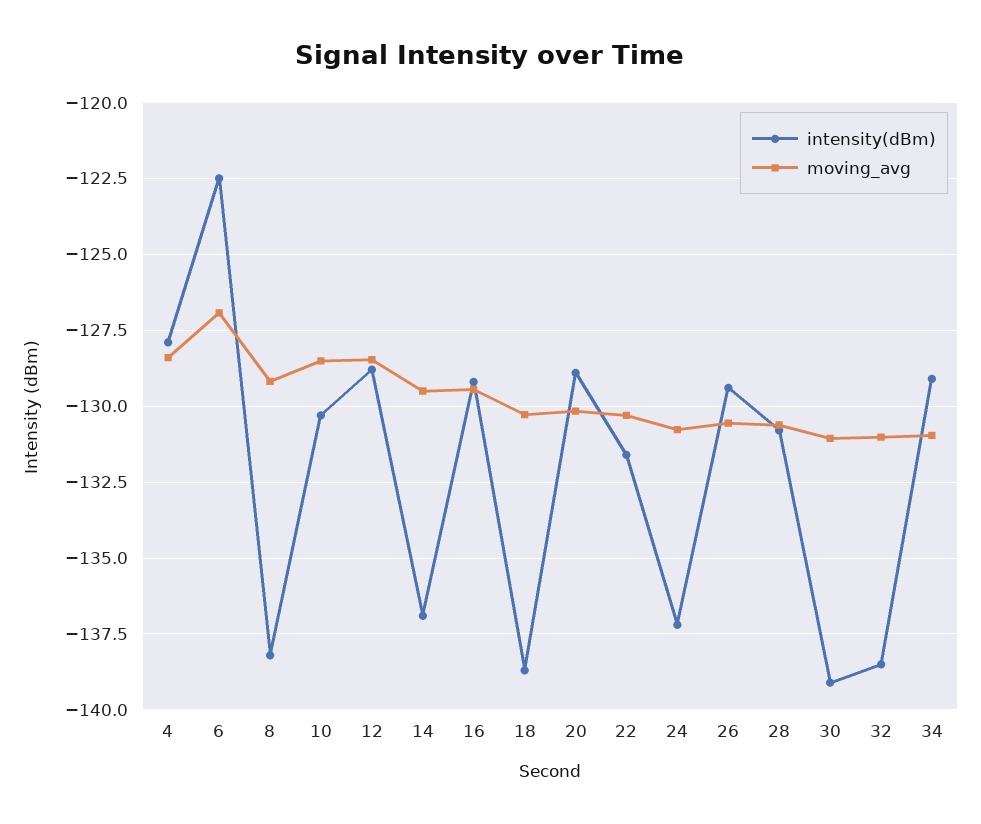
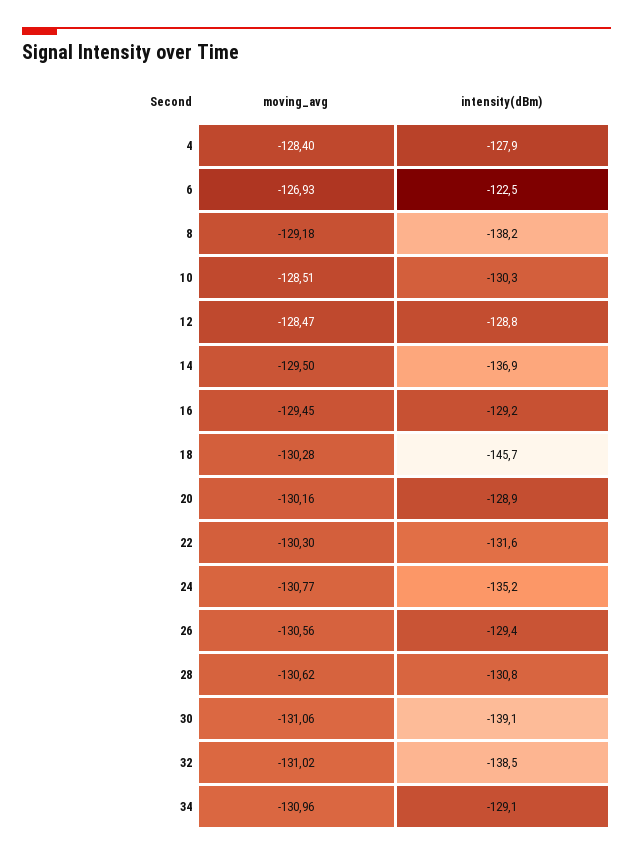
  {
    "intensity(dBm)": {
      "4": -127.9,
      "6": -122.5,
      "8": -138.2,
      "10": -130.3,
      "12": -128.8,
      "14": -136.9,
      "16": -129.2,
-     "18": -138.75,
+     "18": -145.7,
      "20": -128.9,
      "22": -131.6,
-     "24": -137.25,
+     "24": -135.2,
      "26": -129.4,
      "28": -130.8,
      "30": -139.1,
      "32": -138.5,
      "34": -129.1
    },
    "moving_avg": {
      "4": -128.4,
      "6": -126.93,
      "8": -129.18,
      "10": -128.51,
      "12": -128.47,
      "14": -129.5,
      "16": -129.45,
      "18": -130.28,
      "20": -130.16,
      "22": -130.3,
      "24": -130.77,
      "26": -130.56,
      "28": -130.62,
      "30": -131.06,
      "32": -131.02,
      "34": -130.96
    }
  }

